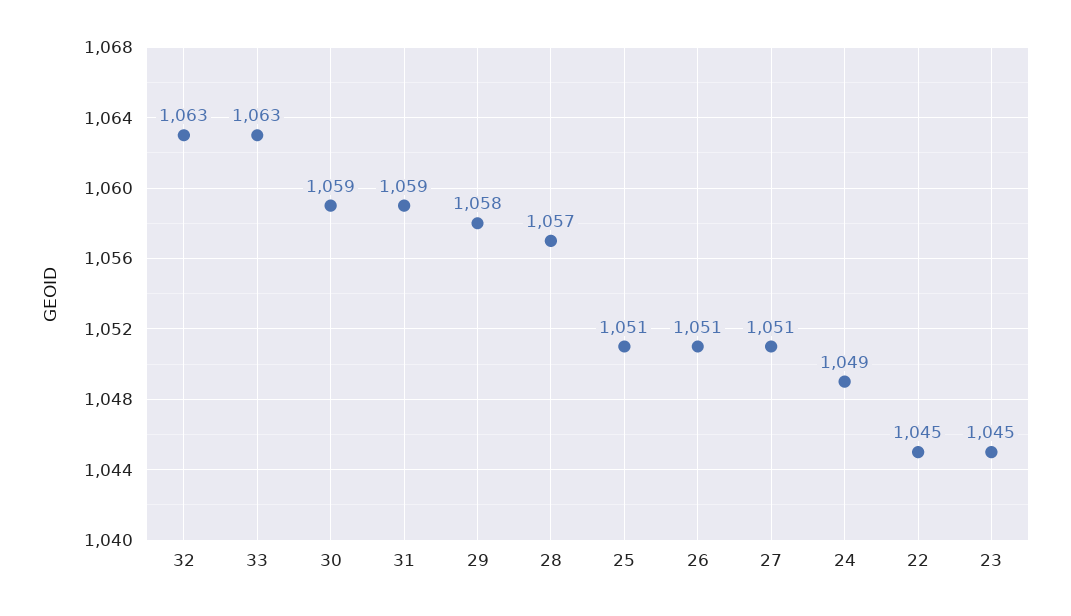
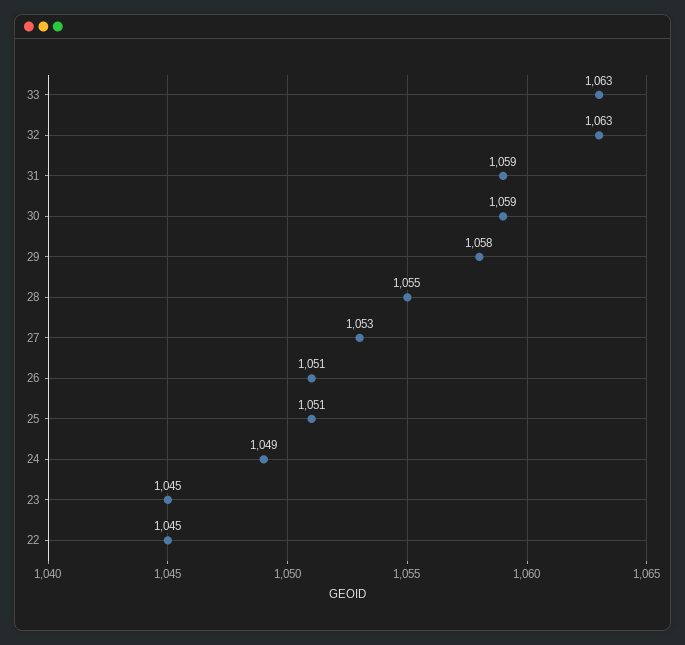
  {
    "32": 1063,
    "33": 1063,
    "30": 1059,
    "31": 1059,
    "29": 1058,
-   "28": 1057,
+   "28": 1055,
    "25": 1051,
    "26": 1051,
-   "27": 1051,
+   "27": 1053,
    "24": 1049,
    "22": 1045,
    "23": 1045
  }

